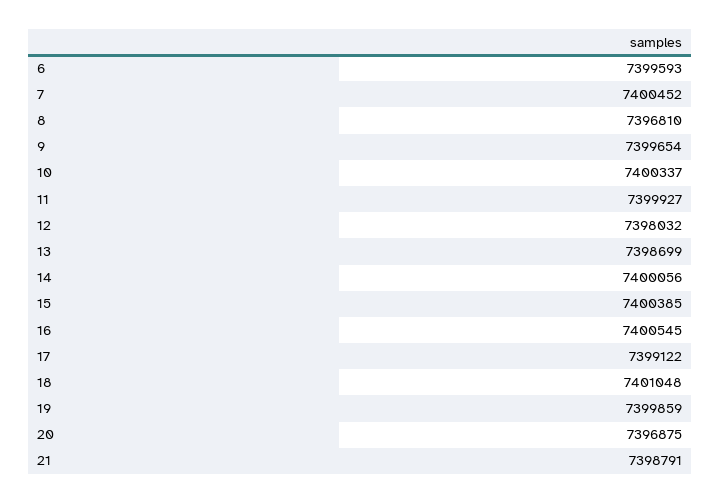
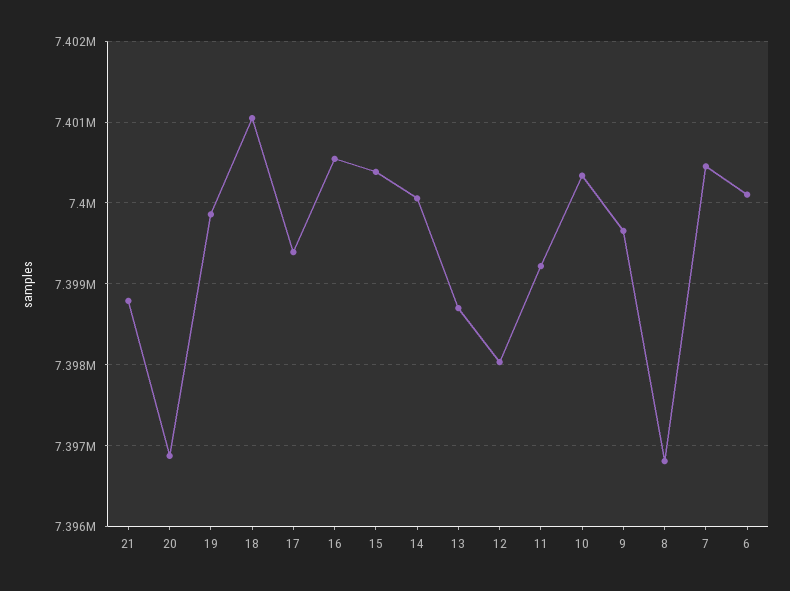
  {
-   "6": 7399593,
+   "6": 7400100,
    "7": 7400452,
    "8": 7396810,
    "9": 7399654,
    "10": 7400337,
-   "11": 7399927,
+   "11": 7399200,
    "12": 7398032,
    "13": 7398699,
    "14": 7400056,
    "15": 7400385,
    "16": 7400545,
-   "17": 7399122,
+   "17": 7399400,
    "18": 7401048,
    "19": 7399859,
    "20": 7396875,
    "21": 7398791
  }

